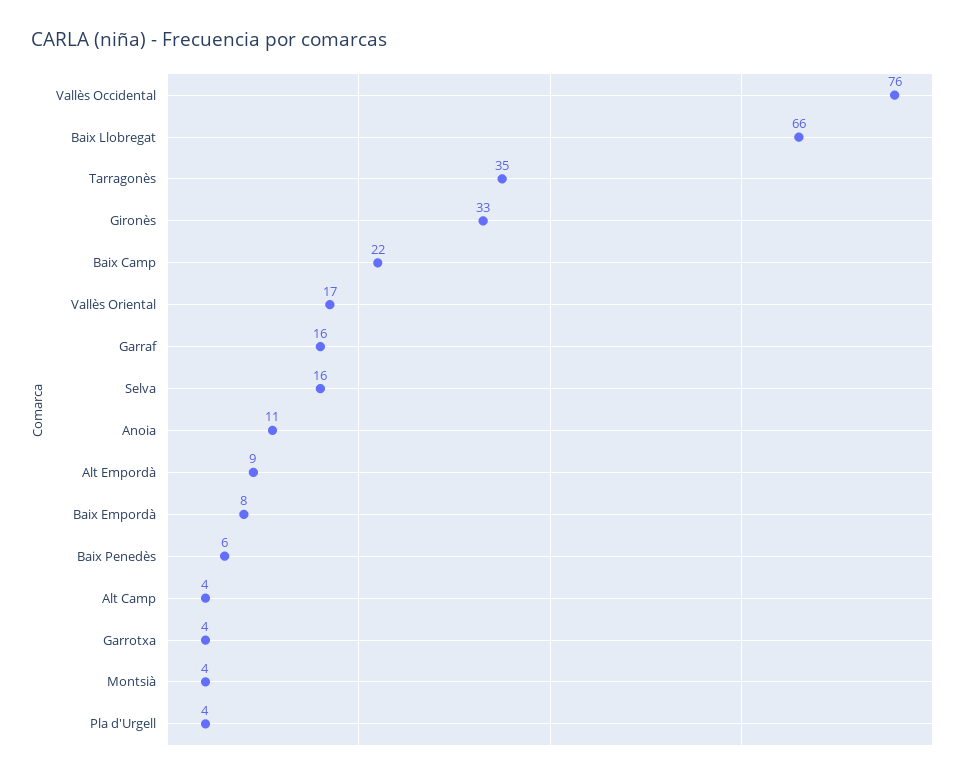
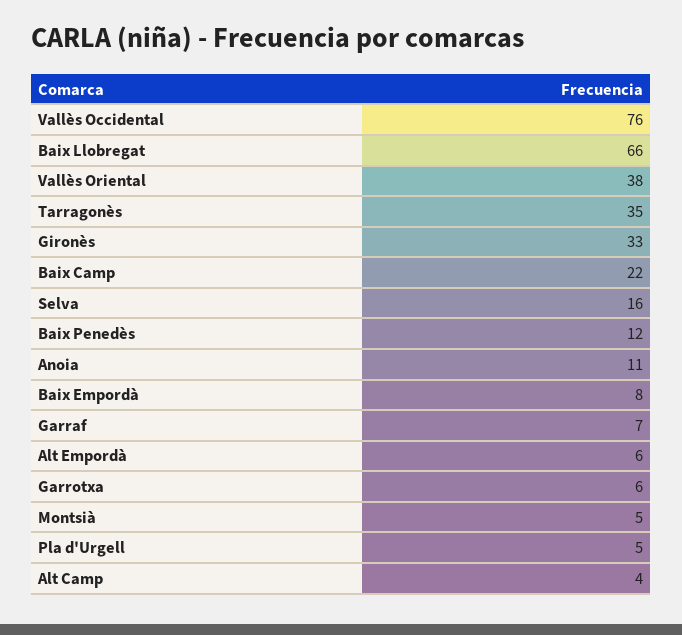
  {
    "Vallès Occidental": 76,
    "Baix Llobregat": 66,
    "Tarragonès": 35,
    "Gironès": 33,
    "Baix Camp": 22,
-   "Vallès Oriental": 17,
+   "Vallès Oriental": 38,
-   "Garraf": 16,
+   "Garraf": 7,
    "Selva": 16,
    "Anoia": 11,
-   "Alt Empordà": 9,
+   "Alt Empordà": 6,
    "Baix Empordà": 8,
-   "Baix Penedès": 6,
+   "Baix Penedès": 12,
    "Alt Camp": 4,
-   "Garrotxa": 4,
+   "Garrotxa": 6,
-   "Montsià": 4,
+   "Montsià": 5,
-   "Pla d'Urgell": 4
+   "Pla d'Urgell": 5
  }

